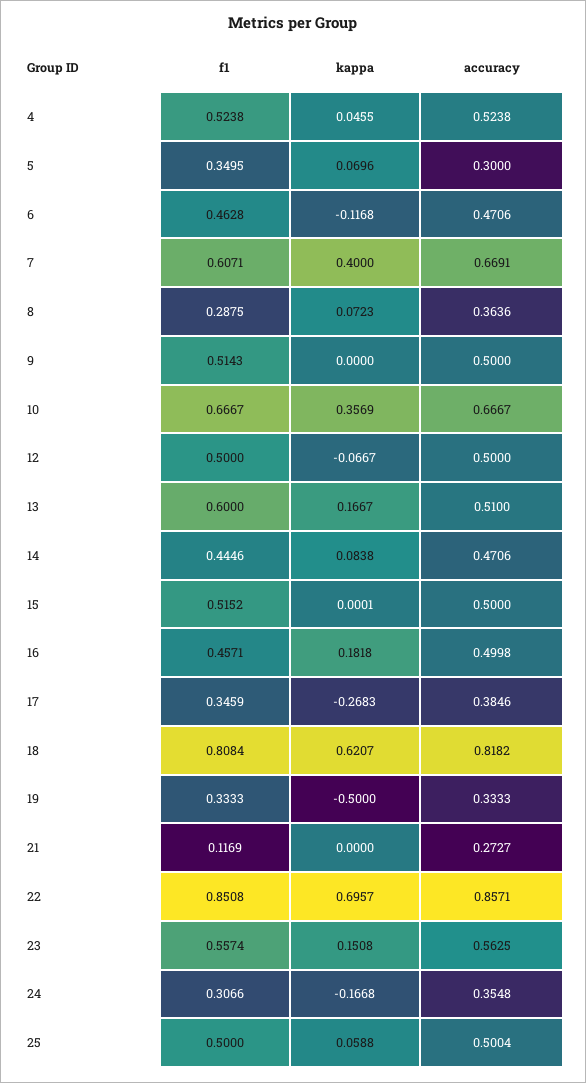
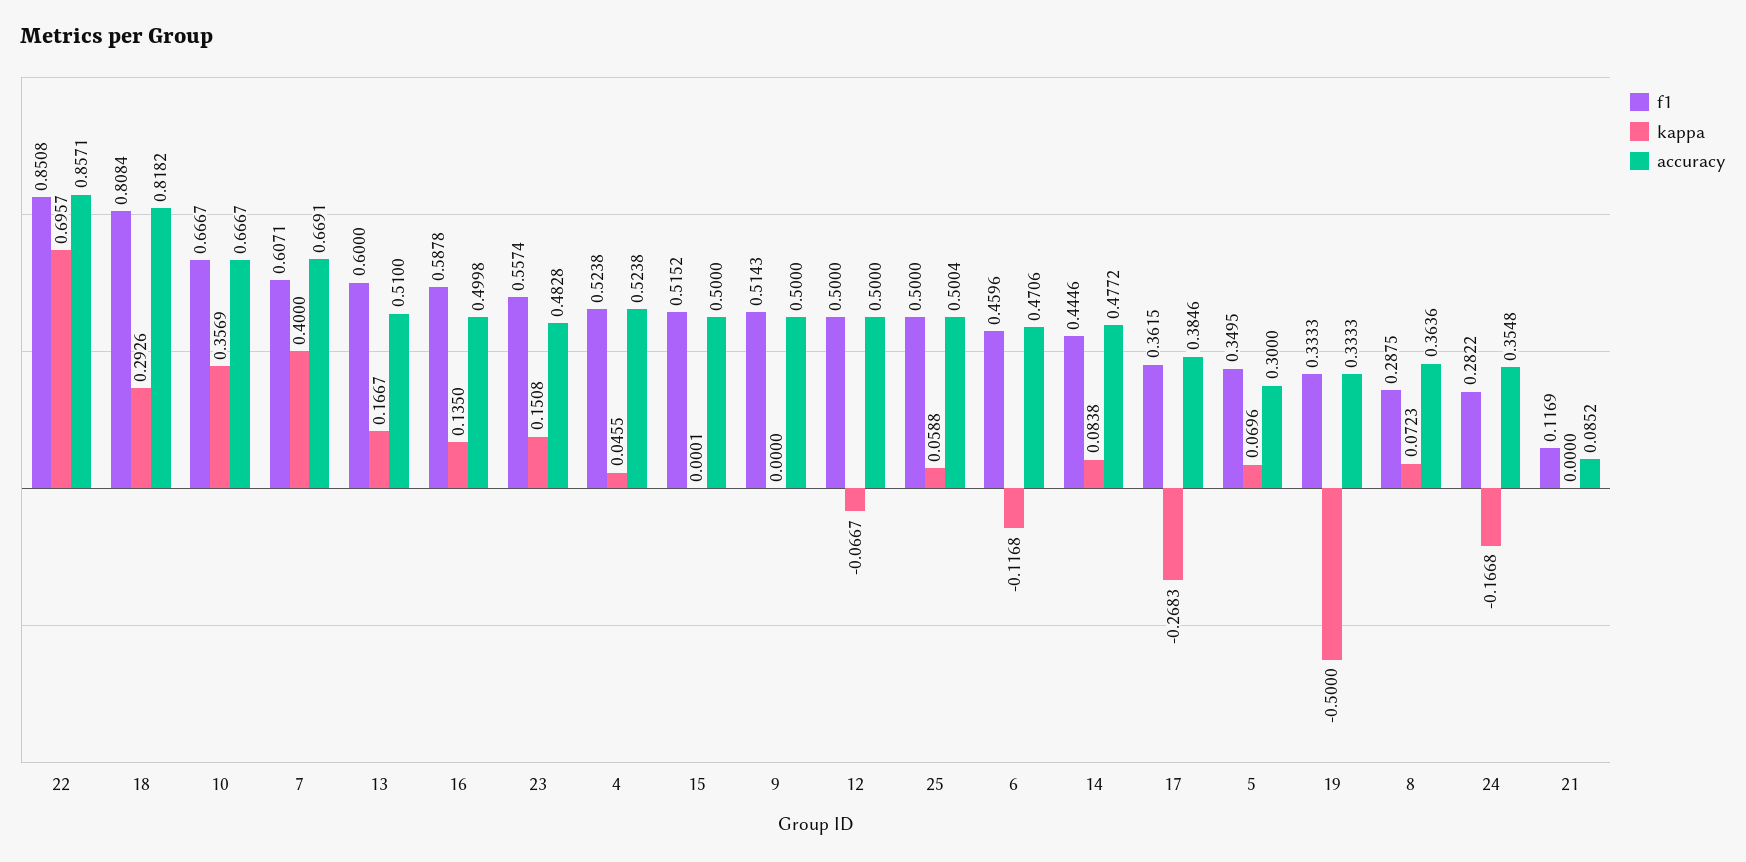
  {
    "f1": {
      "4": 0.5238,
      "5": 0.3495,
-     "6": 0.4628,
+     "6": 0.4596,
      "7": 0.6071,
      "8": 0.2875,
      "9": 0.5143,
      "10": 0.6667,
      "12": 0.5,
      "13": 0.6,
      "14": 0.4446,
      "15": 0.5152,
-     "16": 0.4571,
+     "16": 0.5878,
-     "17": 0.3459,
+     "17": 0.3615,
      "18": 0.8084,
      "19": 0.3333,
      "21": 0.1169,
      "22": 0.8508,
      "23": 0.5574,
-     "24": 0.3066,
+     "24": 0.2822,
      "25": 0.5
    },
    "kappa": {
      "4": 0.0455,
      "5": 0.0696,
      "6": -0.1168,
      "7": 0.4,
      "8": 0.0723,
      "9": 0,
      "10": 0.3569,
      "12": -0.0667,
      "13": 0.1667,
      "14": 0.0838,
      "15": 0.0001,
-     "16": 0.1818,
+     "16": 0.135,
      "17": -0.2683,
-     "18": 0.6207,
+     "18": 0.2926,
      "19": -0.5,
      "21": 0,
      "22": 0.6957,
      "23": 0.1508,
      "24": -0.1668,
      "25": 0.0588
    },
    "accuracy": {
      "4": 0.5238,
      "5": 0.3,
      "6": 0.4706,
      "7": 0.6691,
      "8": 0.3636,
      "9": 0.5,
      "10": 0.6667,
      "12": 0.5,
      "13": 0.51,
-     "14": 0.4706,
+     "14": 0.4772,
      "15": 0.5,
      "16": 0.4998,
      "17": 0.3846,
      "18": 0.8182,
      "19": 0.3333,
-     "21": 0.2727,
+     "21": 0.0852,
      "22": 0.8571,
-     "23": 0.5625,
+     "23": 0.4828,
      "24": 0.3548,
      "25": 0.5004
    }
  }

